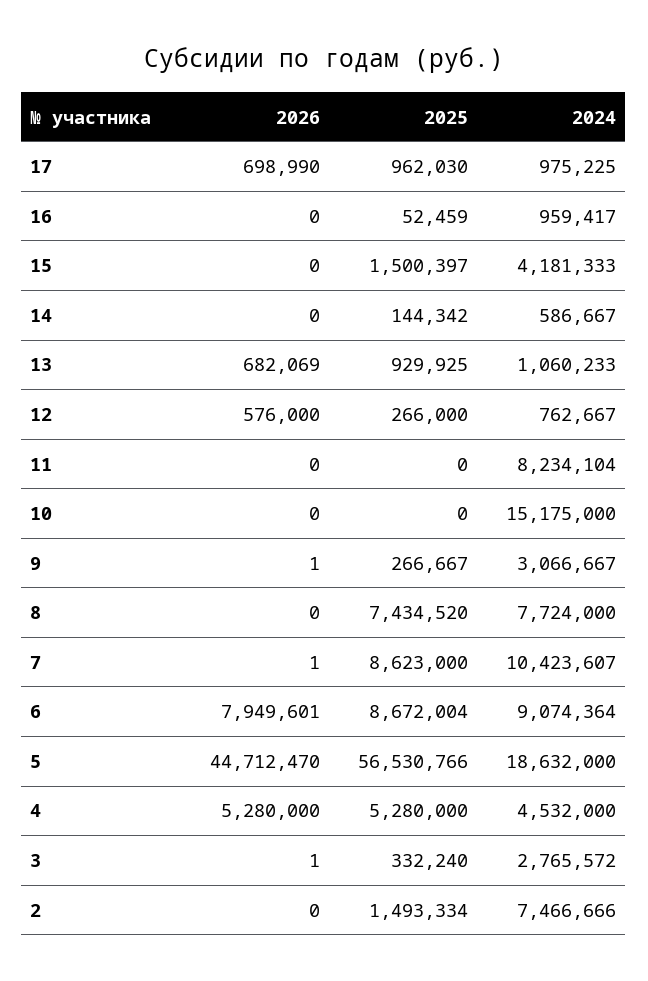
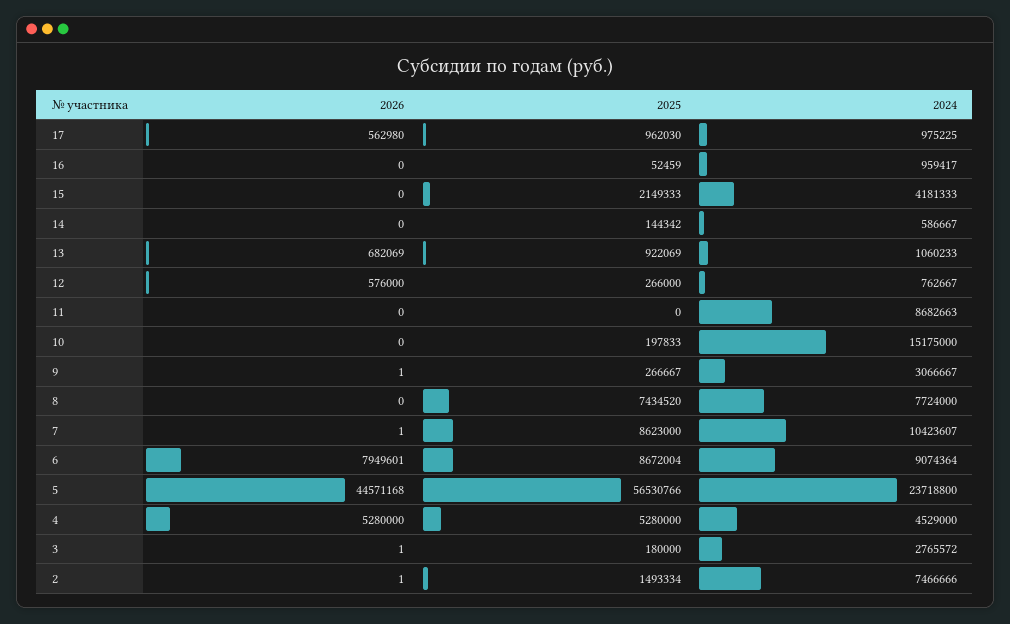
  {
    "2026": {
-     "17": 698990,
+     "17": 562980,
      "16": 0,
      "15": 0,
      "14": 0,
      "13": 682069,
      "12": 576000,
      "11": 0,
      "10": 0,
      "9": 1,
      "8": 0,
      "7": 1,
      "6": 7949601,
-     "5": 44712470,
+     "5": 44571168,
      "4": 5280000,
      "3": 1,
-     "2": 0
+     "2": 1
    },
    "2025": {
      "17": 962030,
      "16": 52459,
-     "15": 1500397,
+     "15": 2149333,
      "14": 144342,
-     "13": 929925,
+     "13": 922069,
      "12": 266000,
      "11": 0,
-     "10": 0,
+     "10": 197833,
      "9": 266667,
      "8": 7434520,
      "7": 8623000,
      "6": 8672004,
      "5": 56530766,
      "4": 5280000,
-     "3": 332240,
+     "3": 180000,
      "2": 1493334
    },
    "2024": {
      "17": 975225,
      "16": 959417,
      "15": 4181333,
      "14": 586667,
      "13": 1060233,
      "12": 762667,
-     "11": 8234104,
+     "11": 8682663,
      "10": 15175000,
      "9": 3066667,
      "8": 7724000,
      "7": 10423607,
      "6": 9074364,
-     "5": 18632000,
+     "5": 23718800,
-     "4": 4532000,
+     "4": 4529000,
      "3": 2765572,
      "2": 7466666
    }
  }

